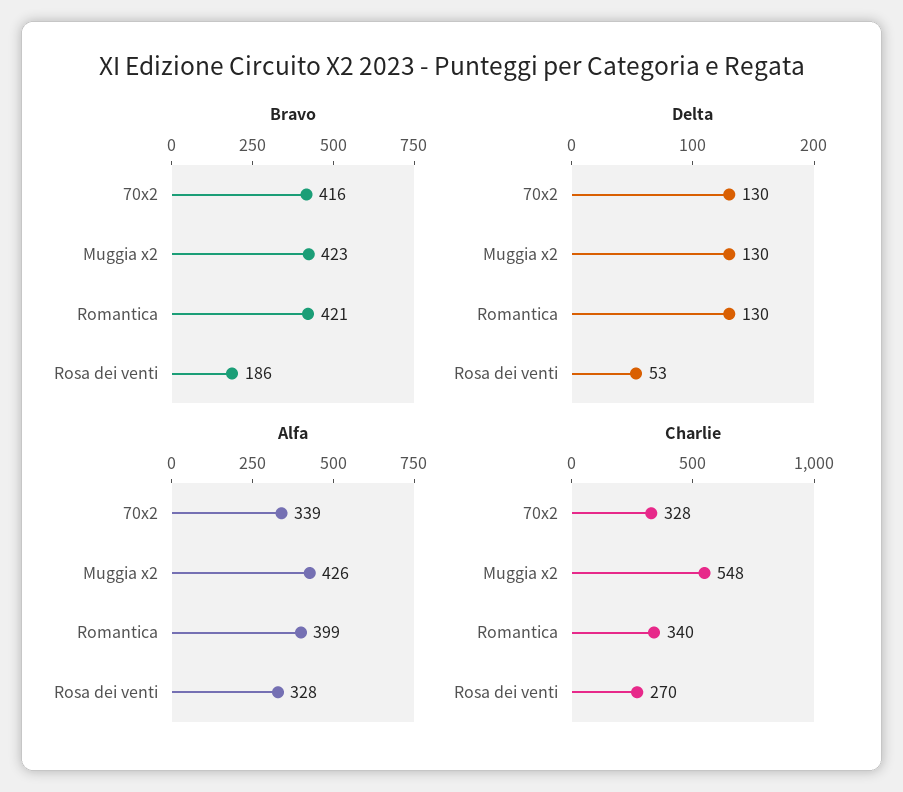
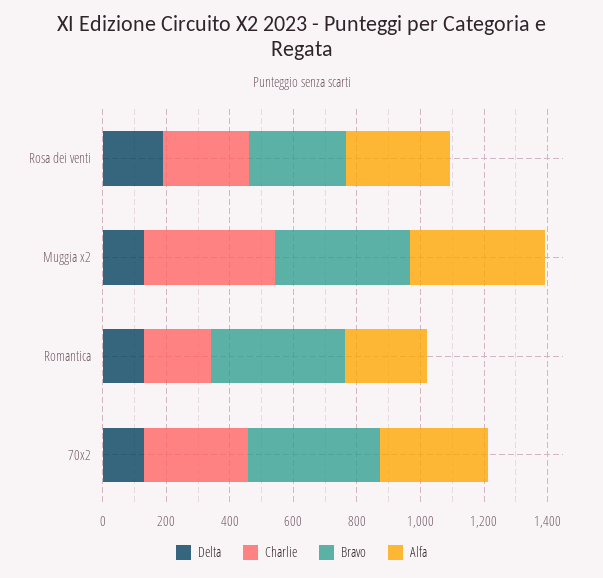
  {
    "Bravo": {
      "70x2": 416,
      "Muggia x2": 423,
      "Romantica": 421,
-     "Rosa dei venti": 186
+     "Rosa dei venti": 300
    },
    "Delta": {
      "70x2": 130,
      "Muggia x2": 130,
      "Romantica": 130,
-     "Rosa dei venti": 53
+     "Rosa dei venti": 200
    },
    "Alfa": {
      "70x2": 339,
      "Muggia x2": 426,
-     "Romantica": 399,
+     "Romantica": 250,
      "Rosa dei venti": 328
    },
    "Charlie": {
      "70x2": 328,
-     "Muggia x2": 548,
+     "Muggia x2": 400,
-     "Romantica": 340,
+     "Romantica": 200,
      "Rosa dei venti": 270
    }
  }

